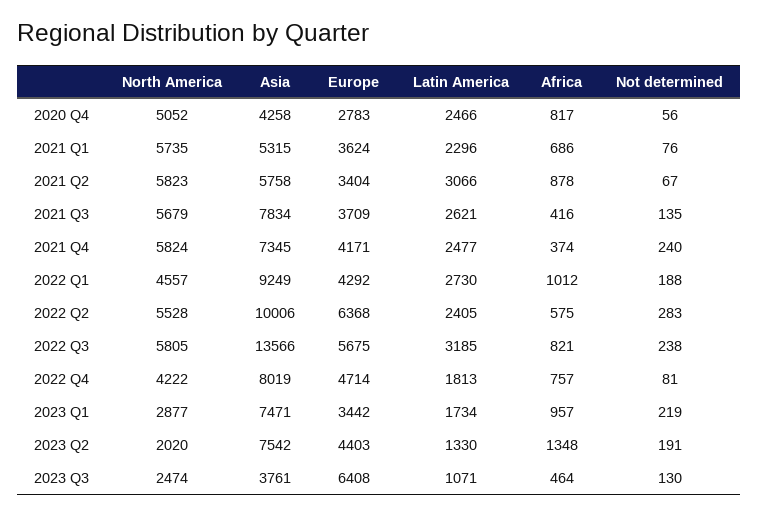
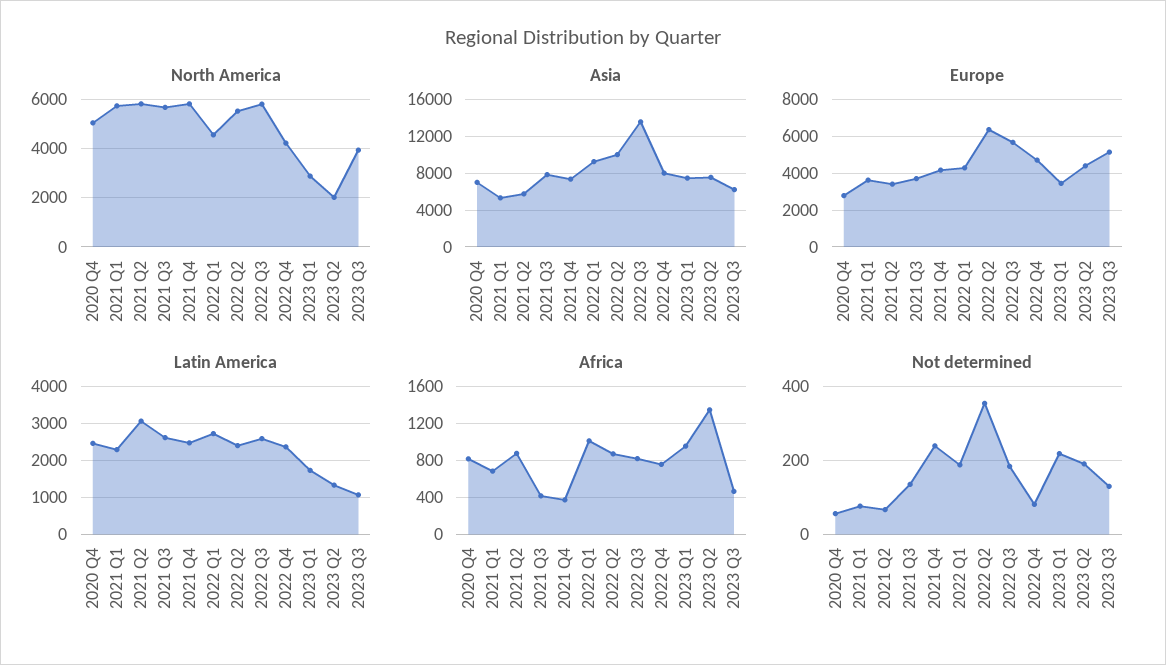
  {
    "North America": {
      "2020 Q4": 5052,
      "2021 Q1": 5735,
      "2021 Q2": 5823,
      "2021 Q3": 5679,
      "2021 Q4": 5824,
      "2022 Q1": 4557,
      "2022 Q2": 5528,
      "2022 Q3": 5805,
      "2022 Q4": 4222,
      "2023 Q1": 2877,
      "2023 Q2": 2020,
-     "2023 Q3": 2474
+     "2023 Q3": 4000
    },
    "Asia": {
-     "2020 Q4": 4258,
+     "2020 Q4": 7000,
      "2021 Q1": 5315,
      "2021 Q2": 5758,
      "2021 Q3": 7834,
      "2021 Q4": 7345,
      "2022 Q1": 9249,
      "2022 Q2": 10006,
      "2022 Q3": 13566,
      "2022 Q4": 8019,
      "2023 Q1": 7471,
      "2023 Q2": 7542,
-     "2023 Q3": 3761
+     "2023 Q3": 6000
    },
    "Europe": {
      "2020 Q4": 2783,
      "2021 Q1": 3624,
      "2021 Q2": 3404,
      "2021 Q3": 3709,
      "2021 Q4": 4171,
      "2022 Q1": 4292,
      "2022 Q2": 6368,
      "2022 Q3": 5675,
      "2022 Q4": 4714,
      "2023 Q1": 3442,
      "2023 Q2": 4403,
-     "2023 Q3": 6408
+     "2023 Q3": 5000
    },
    "Latin America": {
      "2020 Q4": 2466,
      "2021 Q1": 2296,
      "2021 Q2": 3066,
      "2021 Q3": 2621,
      "2021 Q4": 2477,
      "2022 Q1": 2730,
      "2022 Q2": 2405,
-     "2022 Q3": 3185,
+     "2022 Q3": 2600,
-     "2022 Q4": 1813,
+     "2022 Q4": 2400,
      "2023 Q1": 1734,
      "2023 Q2": 1330,
      "2023 Q3": 1071
    },
    "Africa": {
      "2020 Q4": 817,
      "2021 Q1": 686,
      "2021 Q2": 878,
      "2021 Q3": 416,
      "2021 Q4": 374,
      "2022 Q1": 1012,
-     "2022 Q2": 575,
+     "2022 Q2": 900,
      "2022 Q3": 821,
      "2022 Q4": 757,
      "2023 Q1": 957,
      "2023 Q2": 1348,
      "2023 Q3": 464
    },
    "Not determined": {
      "2020 Q4": 56,
      "2021 Q1": 76,
      "2021 Q2": 67,
      "2021 Q3": 135,
      "2021 Q4": 240,
      "2022 Q1": 188,
-     "2022 Q2": 283,
+     "2022 Q2": 360,
-     "2022 Q3": 238,
+     "2022 Q3": 180,
      "2022 Q4": 81,
      "2023 Q1": 219,
      "2023 Q2": 191,
      "2023 Q3": 130
    }
  }

